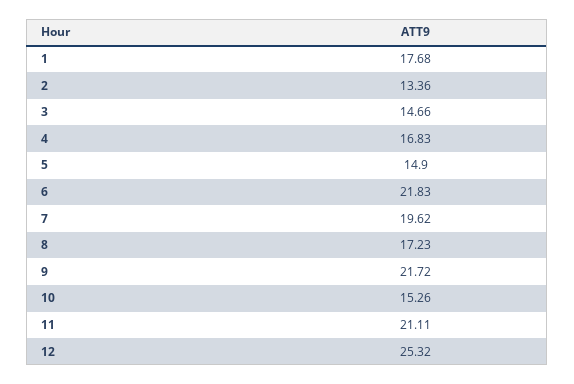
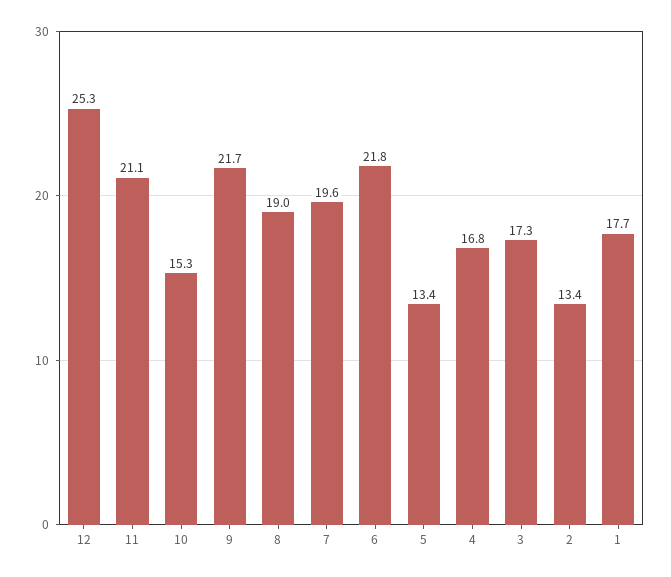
  {
    "1": 17.68,
    "2": 13.36,
-   "3": 14.66,
+   "3": 17.3,
    "4": 16.83,
-   "5": 14.9,
+   "5": 13.4,
    "6": 21.83,
    "7": 19.62,
-   "8": 17.23,
+   "8": 19,
    "9": 21.72,
    "10": 15.26,
    "11": 21.11,
    "12": 25.32
  }

